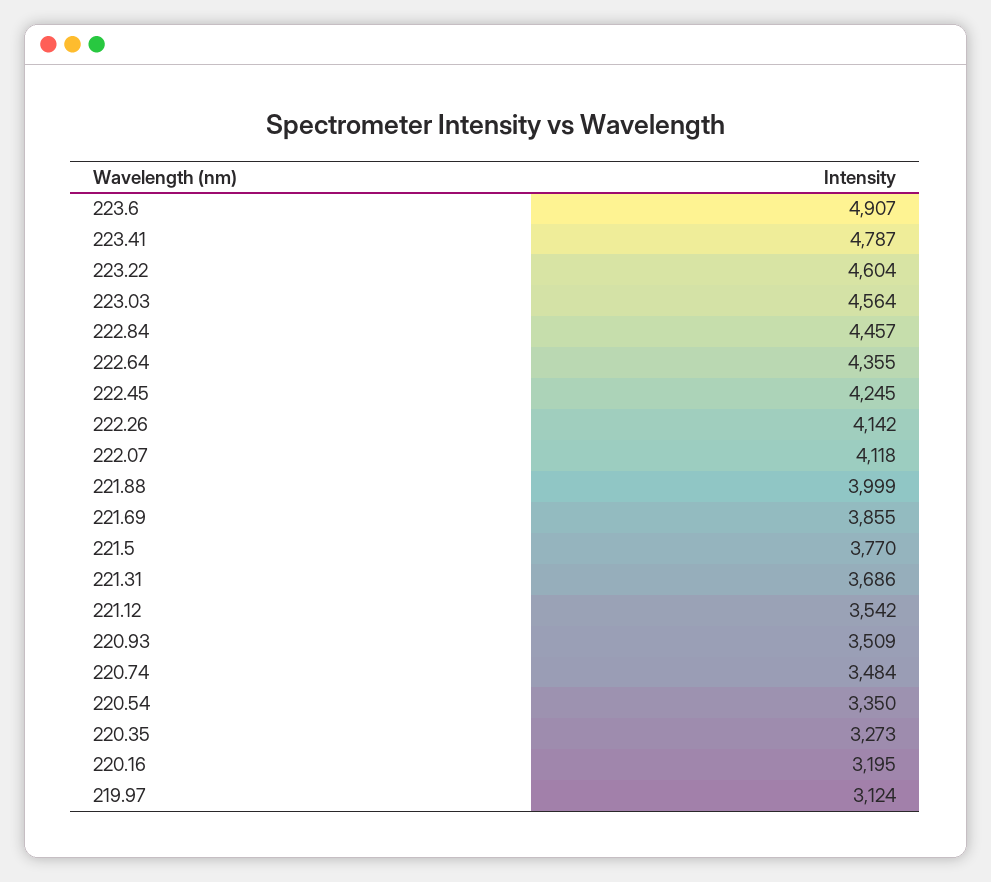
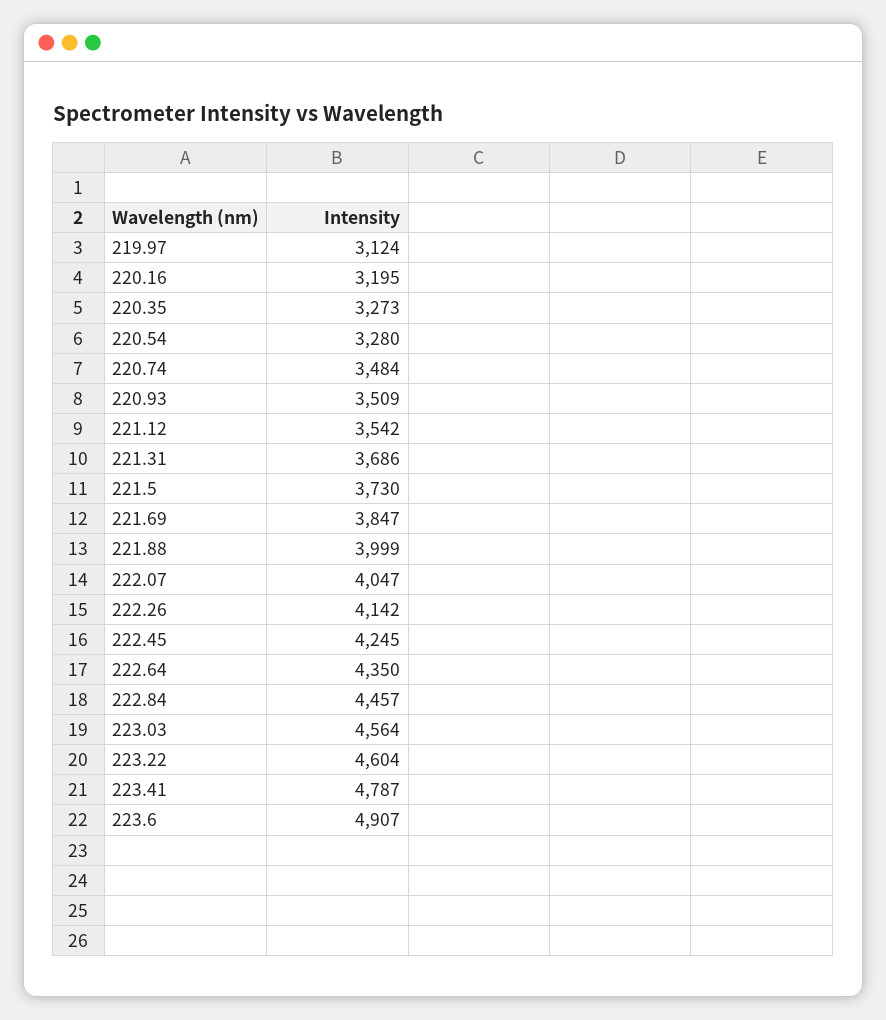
  {
    "223.6": 4907,
    "223.41": 4787,
    "223.22": 4604,
    "223.03": 4564,
    "222.84": 4457,
-   "222.64": 4355,
+   "222.64": 4350,
    "222.45": 4245,
    "222.26": 4142,
-   "222.07": 4118,
+   "222.07": 4047,
    "221.88": 3999,
-   "221.69": 3855,
+   "221.69": 3847,
-   "221.5": 3770,
+   "221.5": 3730,
    "221.31": 3686,
    "221.12": 3542,
    "220.93": 3509,
    "220.74": 3484,
-   "220.54": 3350,
+   "220.54": 3280,
    "220.35": 3273,
    "220.16": 3195,
    "219.97": 3124
  }

